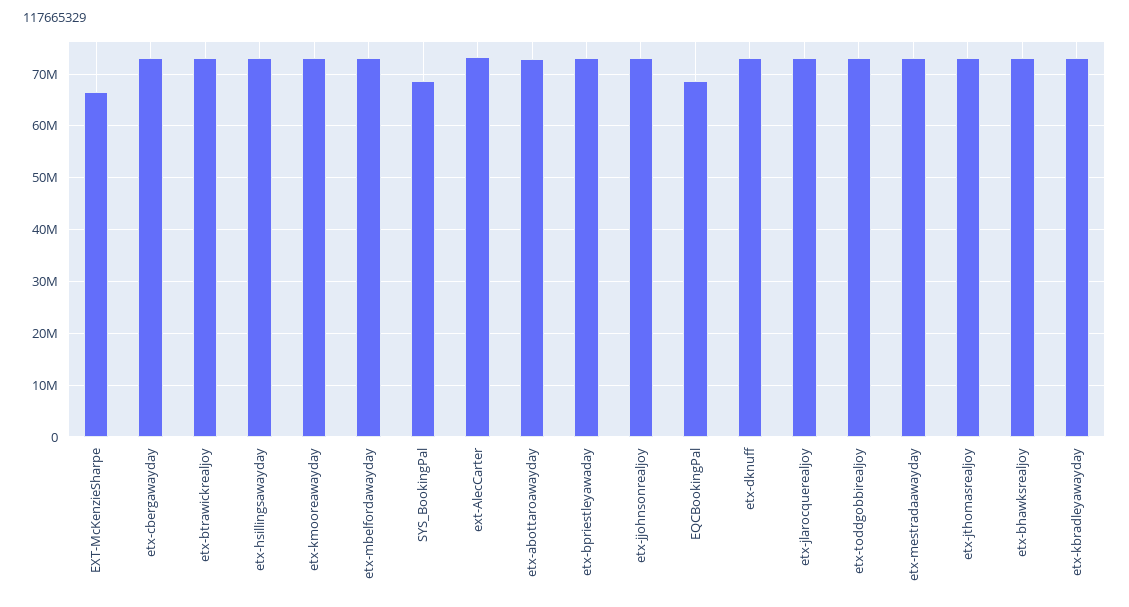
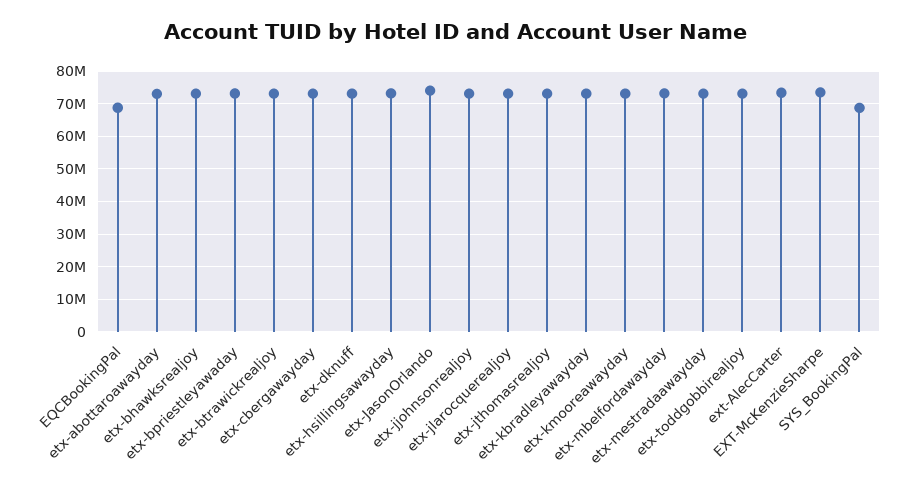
  {
-   "EXT-McKenzieSharpe": 66000000,
+   "EXT-McKenzieSharpe": 74000000,
    "etx-cbergawayday": 74000000,
    "etx-btrawickrealjoy": 74000000,
    "etx-hsillingsawayday": 74000000,
    "etx-kmooreawayday": 74000000,
    "etx-mbelfordawayday": 74000000,
    "SYS_BookingPal": 68000000,
    "ext-AlecCarter": 74000000,
    "etx-abottaroawayday": 72000000,
    "etx-bpriestleyawaday": 74000000,
    "etx-jjohnsonrealjoy": 74000000,
    "EQCBookingPal": 68000000,
    "etx-dknuff": 74000000,
    "etx-jlarocquerealjoy": 74000000,
    "etx-toddgobbirealjoy": 74000000,
    "etx-mestradaawayday": 74000000,
    "etx-jthomasrealjoy": 74000000,
    "etx-bhawksrealjoy": 74000000,
-   "etx-kbradleyawayday": 74000000
+   "etx-kbradleyawayday": 74000000,
+   "etx-JasonOrlando": 74000000
  }

